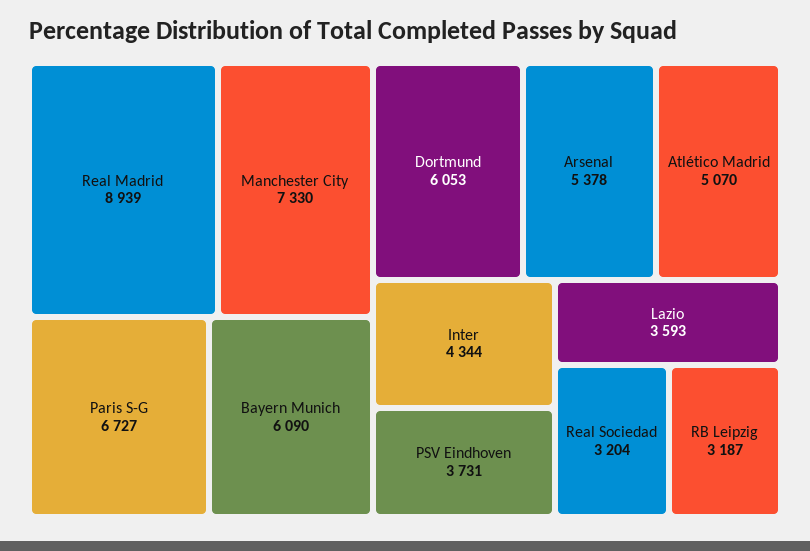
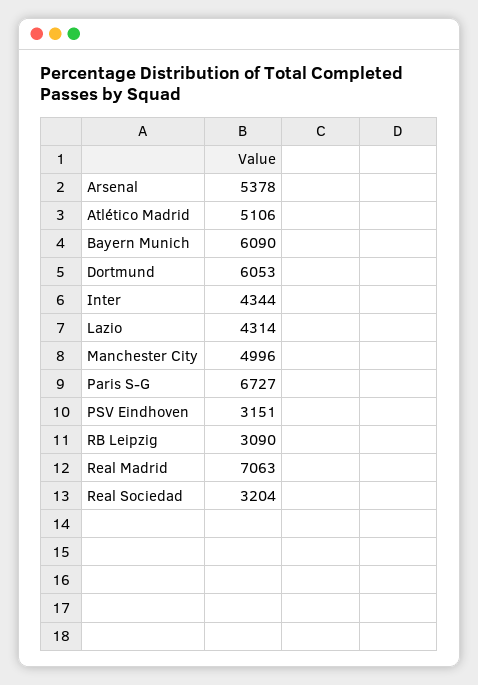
  {
-   "Real Madrid": 8939,
+   "Real Madrid": 7063,
-   "Manchester City": 7330,
+   "Manchester City": 4996,
    "Paris S-G": 6727,
    "Bayern Munich": 6090,
    "Dortmund": 6053,
    "Arsenal": 5378,
-   "Atlético Madrid": 5070,
+   "Atlético Madrid": 5106,
    "Inter": 4344,
-   "PSV Eindhoven": 3731,
+   "PSV Eindhoven": 3151,
-   "Lazio": 3593,
+   "Lazio": 4314,
    "Real Sociedad": 3204,
-   "RB Leipzig": 3187
+   "RB Leipzig": 3090
  }

